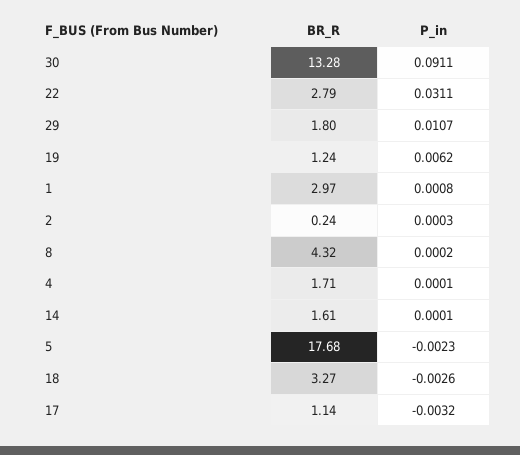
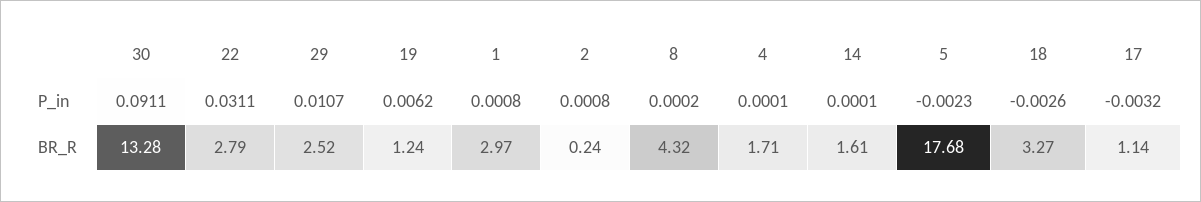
  {
    "BR_R": {
      "30": 13.28,
      "22": 2.79,
-     "29": 1.8,
+     "29": 2.52,
      "19": 1.24,
      "1": 2.97,
      "2": 0.24,
      "8": 4.32,
      "4": 1.71,
      "14": 1.61,
      "5": 17.68,
      "18": 3.27,
      "17": 1.14
    },
    "P_in": {
      "30": 0.0911,
      "22": 0.0311,
      "29": 0.0107,
      "19": 0.0062,
      "1": 0.0008,
-     "2": 0.0003,
+     "2": 0.0008,
      "8": 0.0002,
      "4": 0.0001,
      "14": 0.0001,
      "5": -0.0023,
      "18": -0.0026,
      "17": -0.0032
    }
  }

